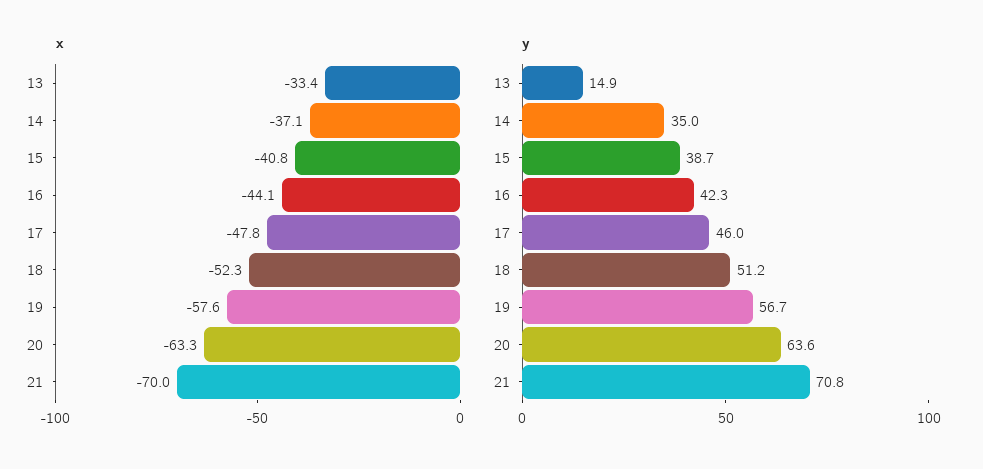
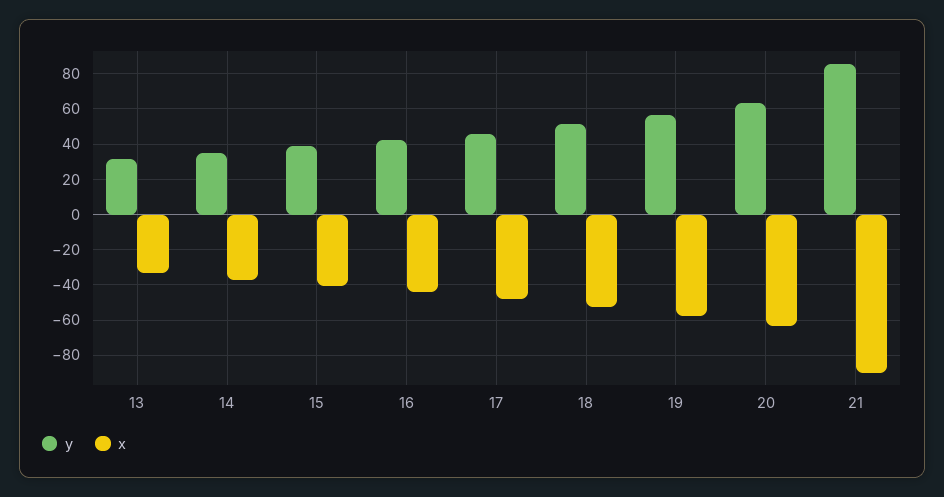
  {
    "x": {
      "13": -33.4,
      "14": -37.1,
      "15": -40.8,
      "16": -44.1,
      "17": -47.8,
      "18": -52.3,
      "19": -57.6,
      "20": -63.3,
-     "21": -70
+     "21": -90
    },
    "y": {
-     "13": 14.9,
+     "13": 30,
      "14": 35,
      "15": 38.7,
      "16": 42.3,
      "17": 46,
      "18": 51.2,
      "19": 56.7,
      "20": 63.6,
-     "21": 70.8
+     "21": 85
    }
  }

